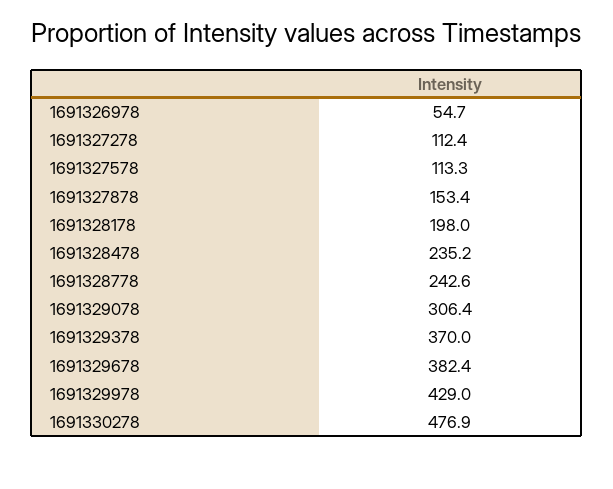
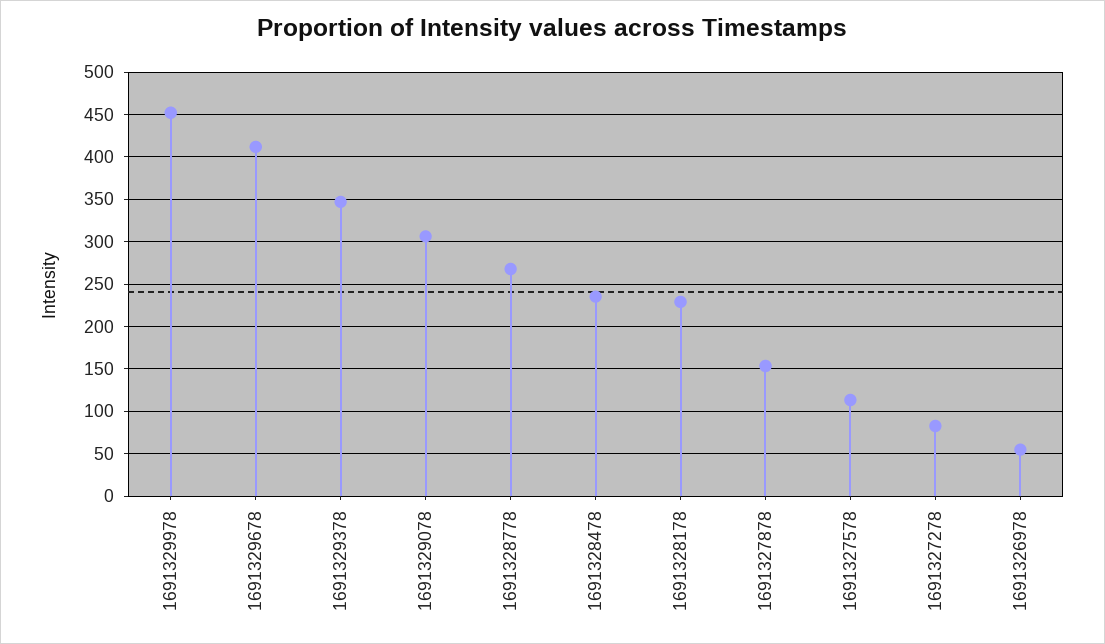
  {
    "1691326978": 54.7,
-   "1691327278": 112.4,
+   "1691327278": 80,
    "1691327578": 113.3,
    "1691327878": 153.4,
-   "1691328178": 198,
+   "1691328178": 230,
    "1691328478": 235.2,
-   "1691328778": 242.6,
+   "1691328778": 270,
    "1691329078": 306.4,
-   "1691329378": 370,
+   "1691329378": 350,
-   "1691329678": 382.4,
+   "1691329678": 410,
-   "1691329978": 429,
+   "1691329978": 450
-   "1691330278": 476.9
  }

